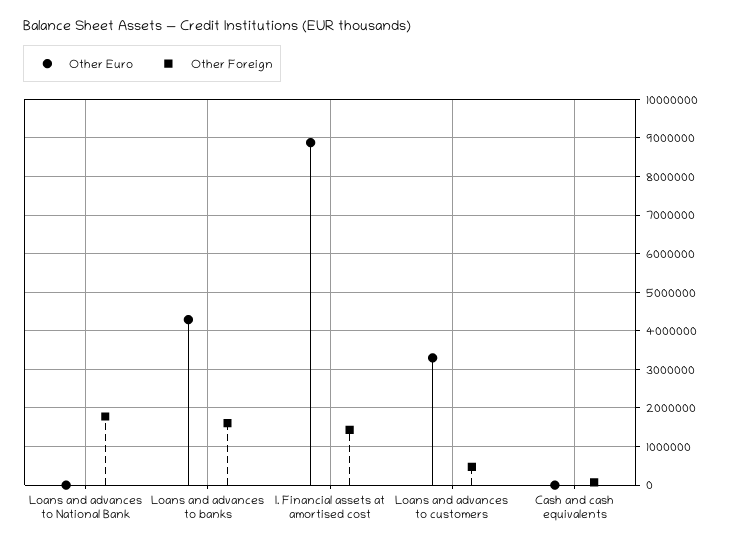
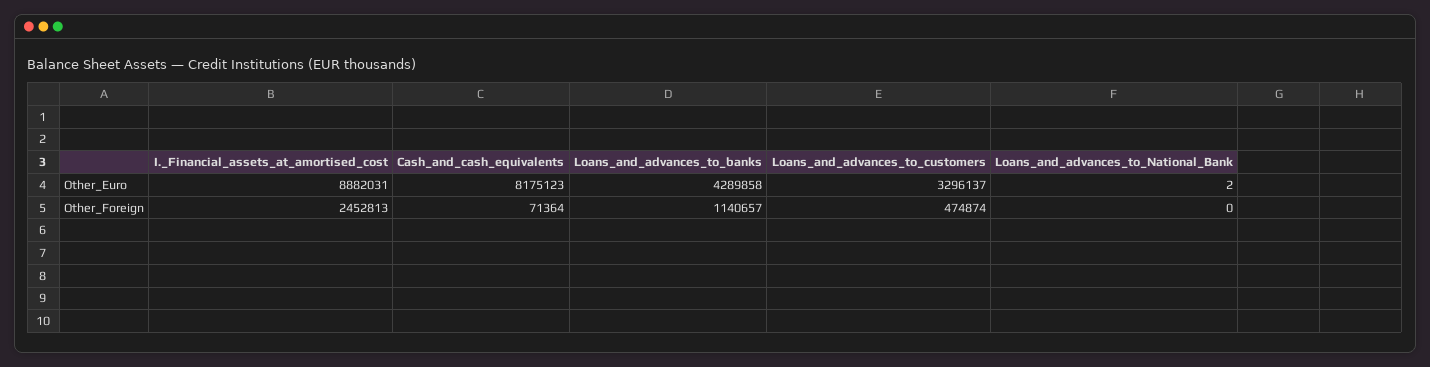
  {
    "Other Euro": {
      "Loans and advances to National Bank": 2,
      "Loans and advances to banks": 4289858,
      "I. Financial assets at amortised cost": 8882031,
      "Loans and advances to customers": 3296137,
-     "Cash and cash equivalents": 0
+     "Cash and cash equivalents": 8175123
    },
    "Other Foreign": {
-     "Loans and advances to National Bank": 1800000,
+     "Loans and advances to National Bank": 0,
-     "Loans and advances to banks": 1600000,
+     "Loans and advances to banks": 1140657,
-     "I. Financial assets at amortised cost": 1400000,
+     "I. Financial assets at amortised cost": 2452813,
      "Loans and advances to customers": 474874,
      "Cash and cash equivalents": 71364
    }
  }

